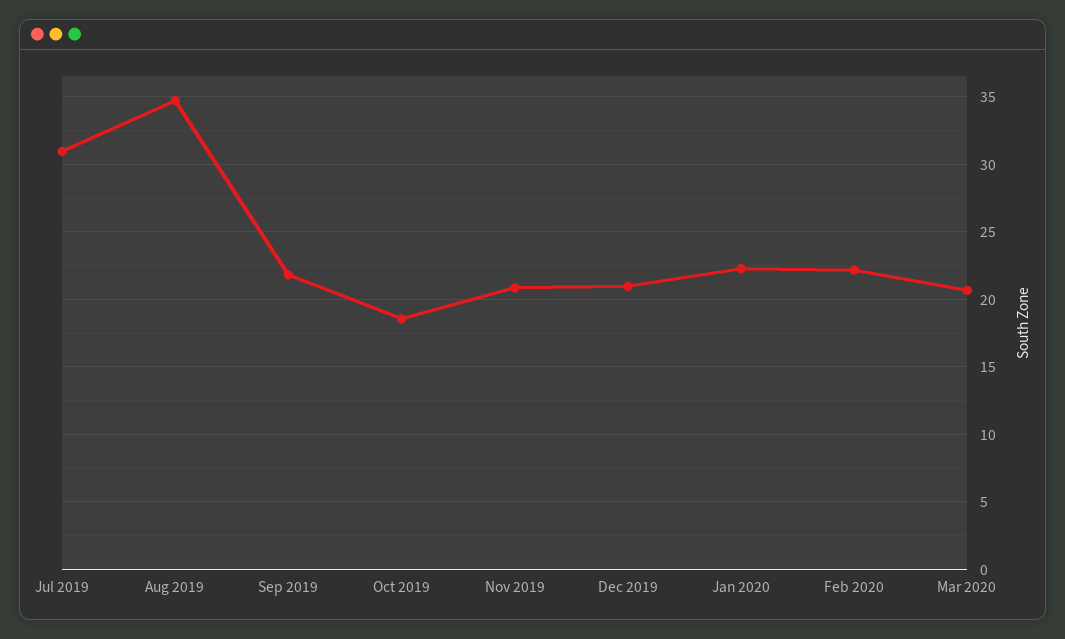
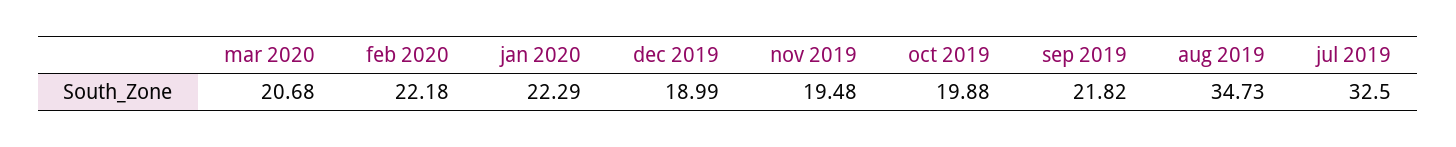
  {
-   "Jul 2019": 31,
+   "Jul 2019": 32.5,
    "Aug 2019": 34.73,
    "Sep 2019": 21.82,
-   "Oct 2019": 18.5,
+   "Oct 2019": 19.88,
-   "Nov 2019": 21,
+   "Nov 2019": 19.48,
-   "Dec 2019": 21,
+   "Dec 2019": 18.99,
    "Jan 2020": 22.29,
    "Feb 2020": 22.18,
    "Mar 2020": 20.68
  }

